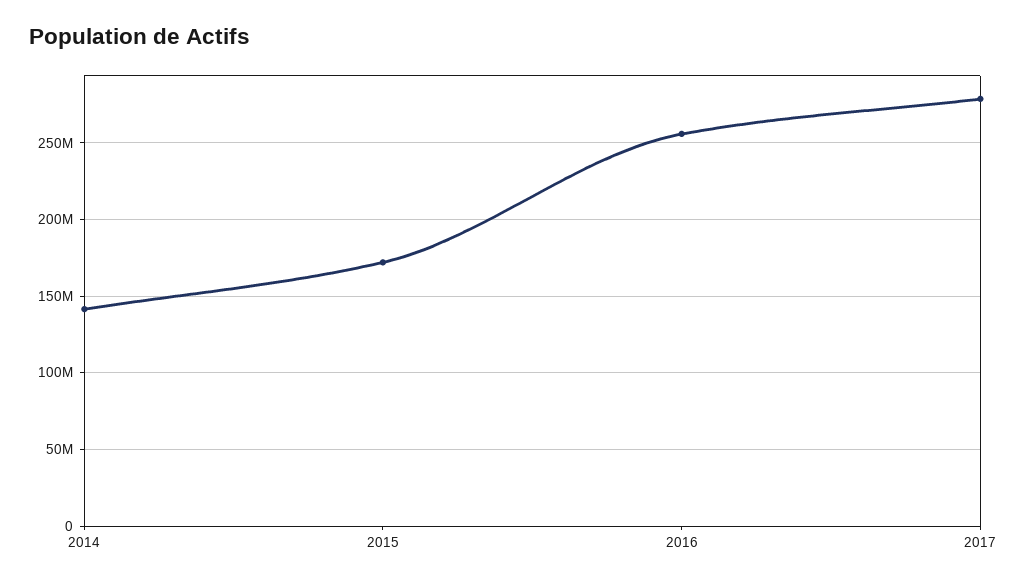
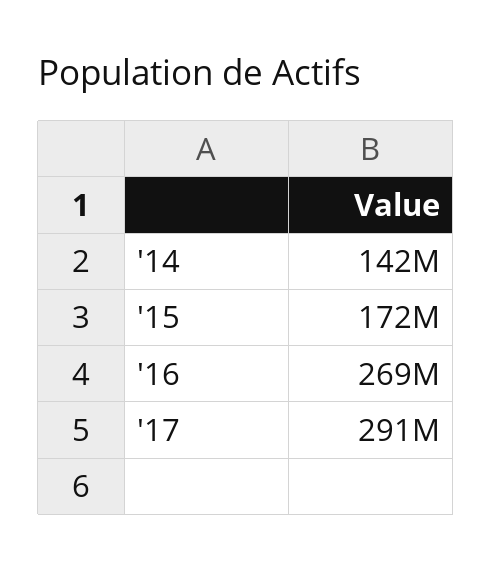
  {
    "2014": 142000000,
    "2015": 172000000,
-   "2016": 255000000,
+   "2016": 269000000,
-   "2017": 280000000
+   "2017": 291000000
  }

